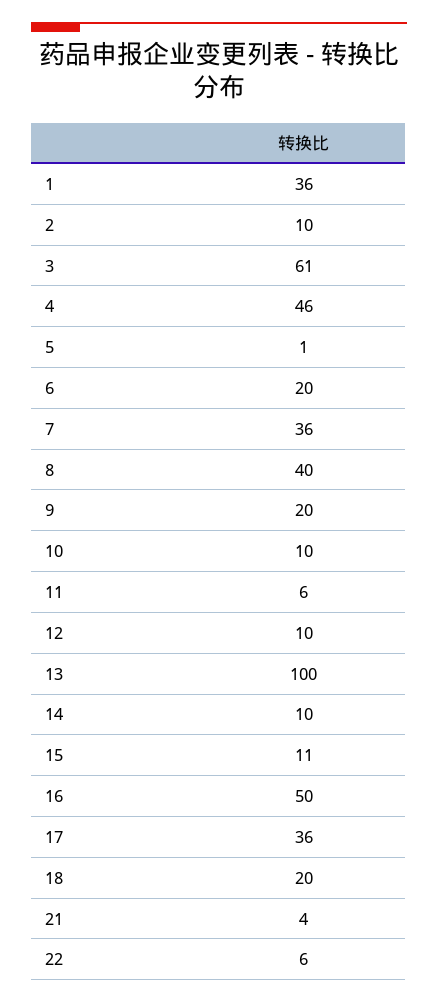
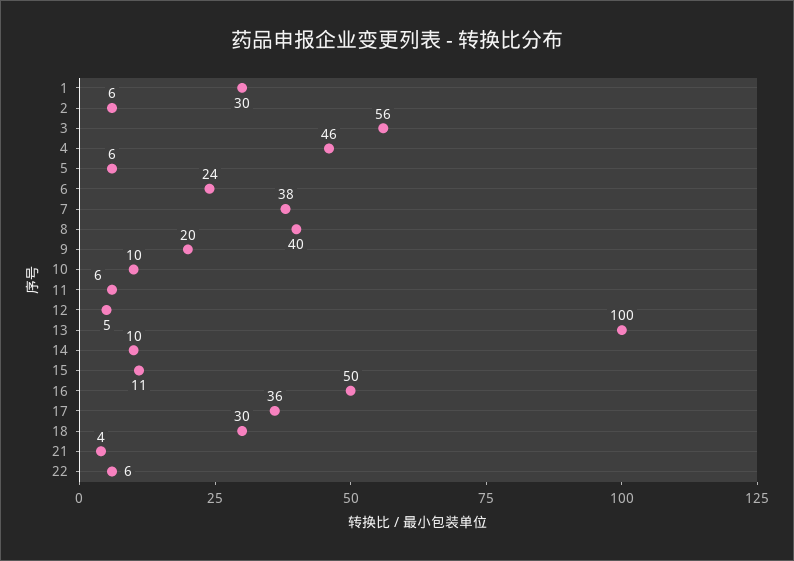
  {
-   "1": 36,
+   "1": 30,
-   "2": 10,
+   "2": 6,
-   "3": 61,
+   "3": 56,
    "4": 46,
-   "5": 1,
+   "5": 6,
-   "6": 20,
+   "6": 24,
-   "7": 36,
+   "7": 38,
    "8": 40,
    "9": 20,
    "10": 10,
    "11": 6,
-   "12": 10,
+   "12": 5,
    "13": 100,
    "14": 10,
    "15": 11,
    "16": 50,
    "17": 36,
-   "18": 20,
+   "18": 30,
    "21": 4,
    "22": 6
  }

